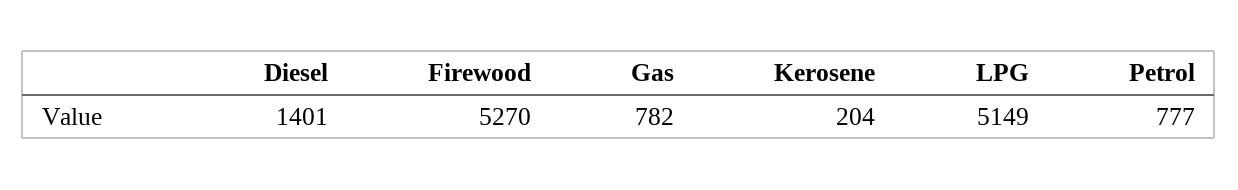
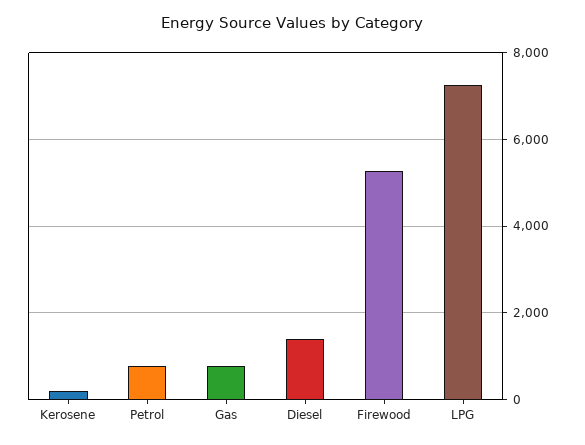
  {
    "Diesel": 1401,
    "Firewood": 5270,
    "Gas": 782,
    "Kerosene": 204,
-   "LPG": 5149,
+   "LPG": 7200,
    "Petrol": 777
  }

